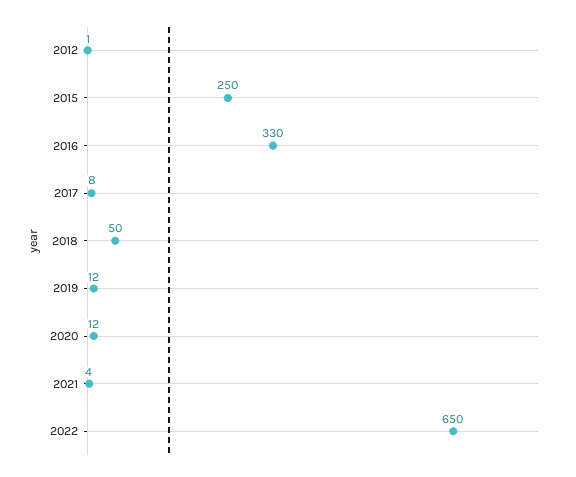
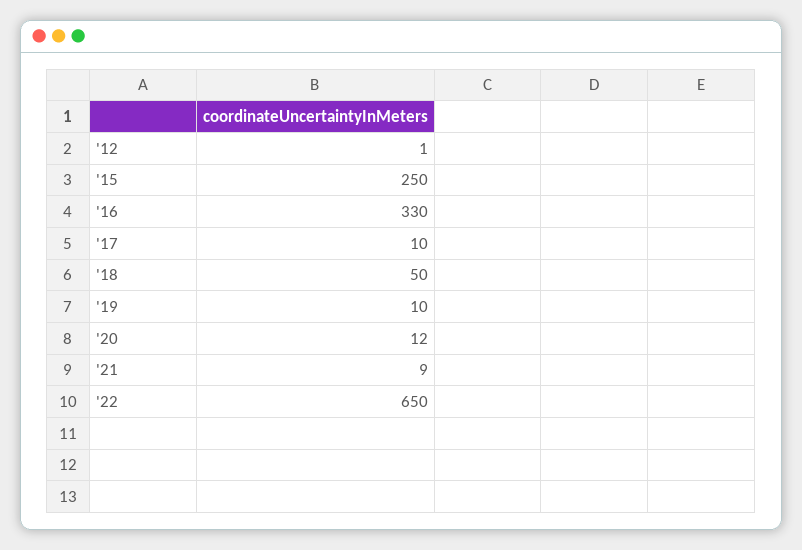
  {
    "2012": 1,
    "2015": 250,
    "2016": 330,
-   "2017": 8,
+   "2017": 10,
    "2018": 50,
-   "2019": 12,
+   "2019": 10,
    "2020": 12,
-   "2021": 4,
+   "2021": 9,
    "2022": 650
  }

